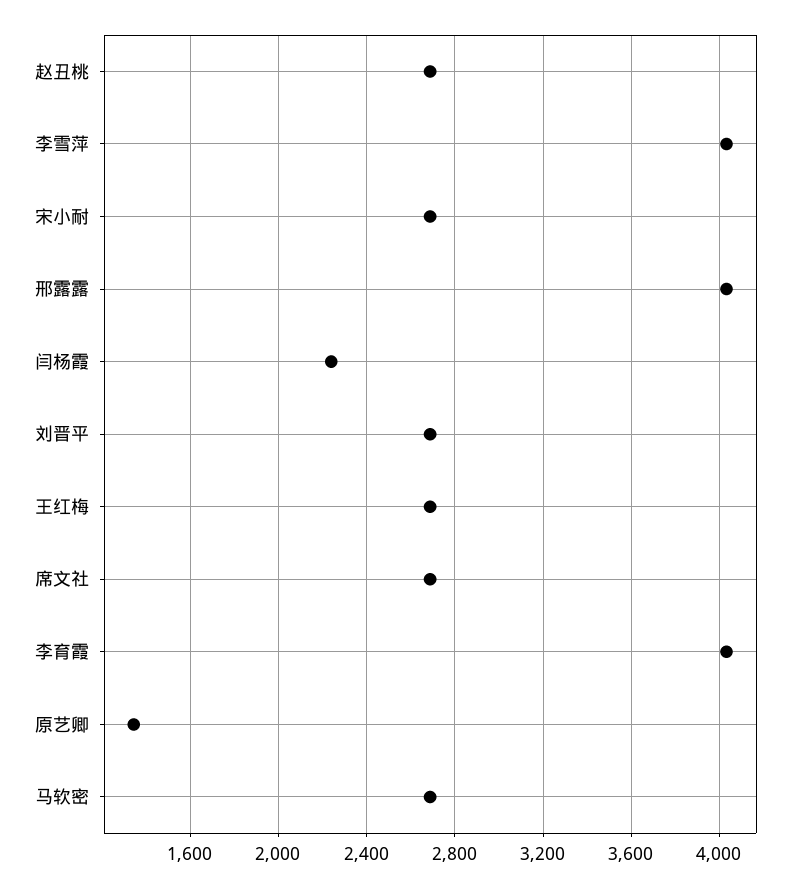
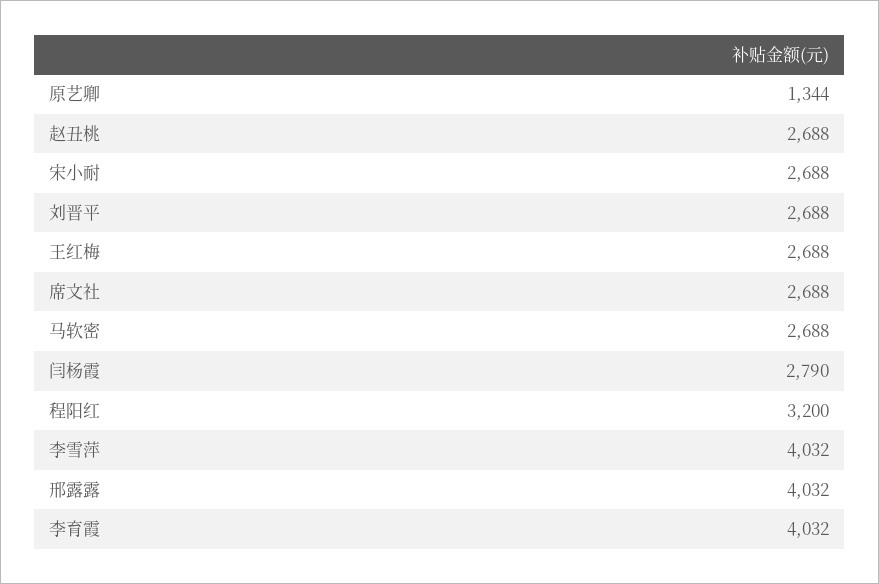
  {
    "赵丑桃": 2688,
    "李雪萍": 4032,
    "宋小耐": 2688,
    "邢露露": 4032,
-   "闫杨霞": 2250,
+   "闫杨霞": 2790,
    "刘晋平": 2688,
    "王红梅": 2688,
    "席文社": 2688,
    "李育霞": 4032,
    "原艺卿": 1344,
-   "马软密": 2688
+   "马软密": 2688,
+   "程阳红": 3200
  }

